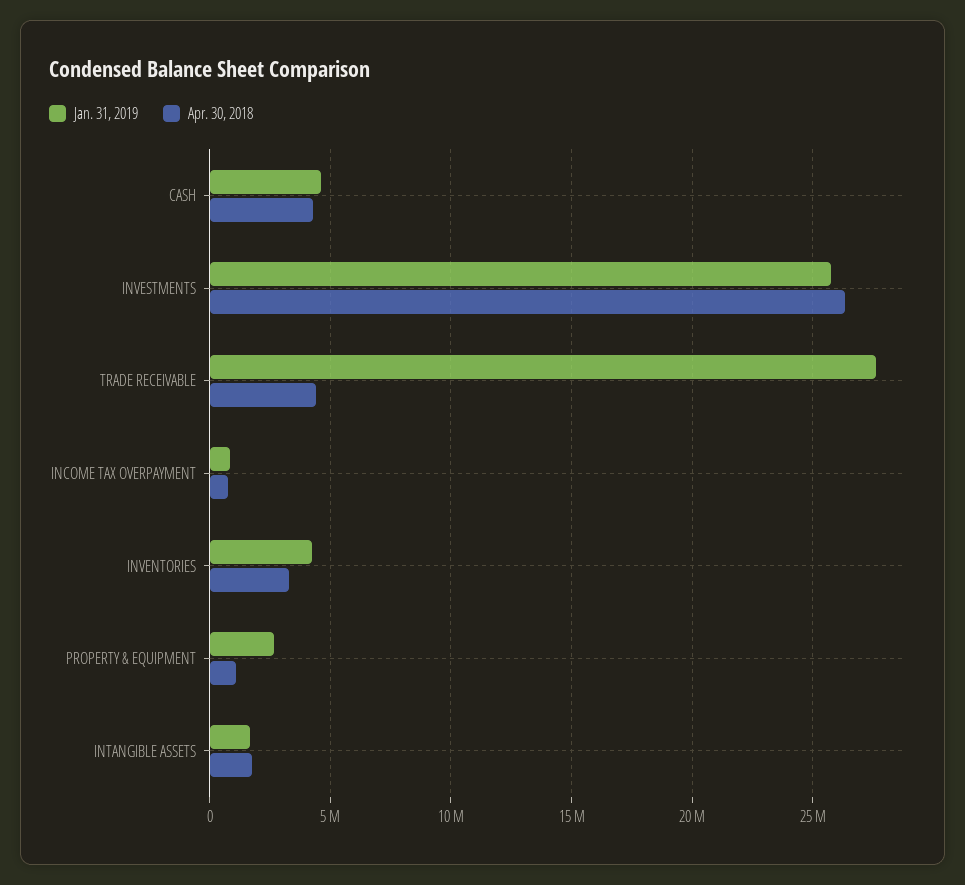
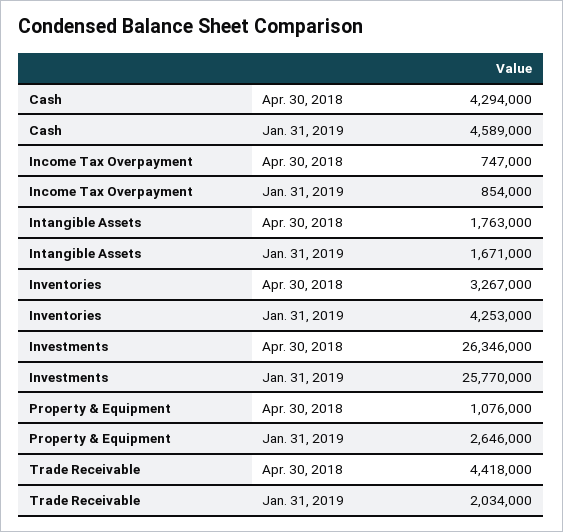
  {
    "Jan. 31, 2019": {
      "CASH": 4589000,
      "INVESTMENTS": 25770000,
-     "TRADE RECEIVABLE": 27500000,
+     "TRADE RECEIVABLE": 2034000,
      "INCOME TAX OVERPAYMENT": 854000,
      "INVENTORIES": 4253000,
      "PROPERTY & EQUIPMENT": 2646000,
      "INTANGIBLE ASSETS": 1671000
    },
    "Apr. 30, 2018": {
      "CASH": 4294000,
      "INVESTMENTS": 26346000,
      "TRADE RECEIVABLE": 4418000,
      "INCOME TAX OVERPAYMENT": 747000,
      "INVENTORIES": 3267000,
      "PROPERTY & EQUIPMENT": 1076000,
      "INTANGIBLE ASSETS": 1763000
    }
  }

